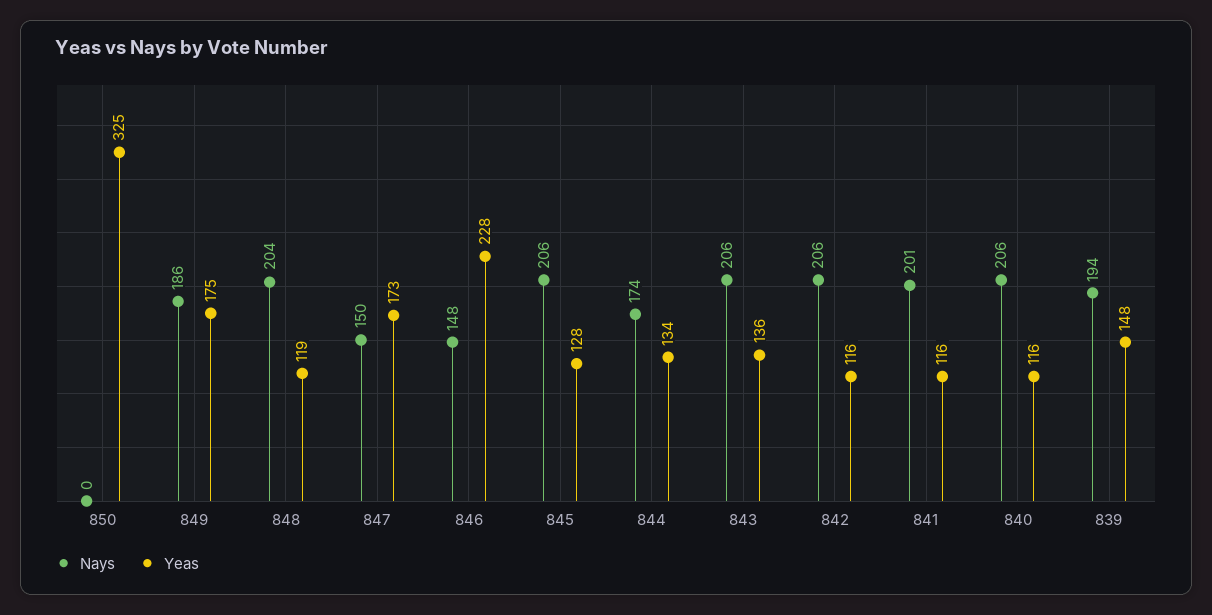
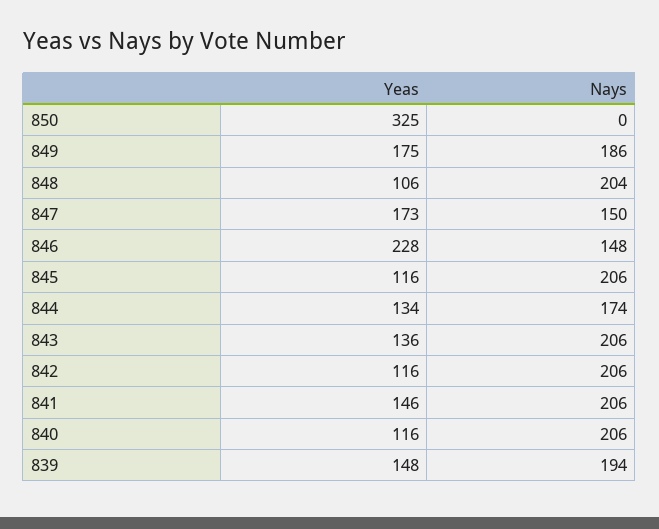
  {
    "Nays": {
      "850": 0,
      "849": 186,
      "848": 204,
      "847": 150,
      "846": 148,
      "845": 206,
      "844": 174,
      "843": 206,
      "842": 206,
-     "841": 201,
+     "841": 206,
      "840": 206,
      "839": 194
    },
    "Yeas": {
      "850": 325,
      "849": 175,
-     "848": 119,
+     "848": 106,
      "847": 173,
      "846": 228,
-     "845": 128,
+     "845": 116,
      "844": 134,
      "843": 136,
      "842": 116,
-     "841": 116,
+     "841": 146,
      "840": 116,
      "839": 148
    }
  }

